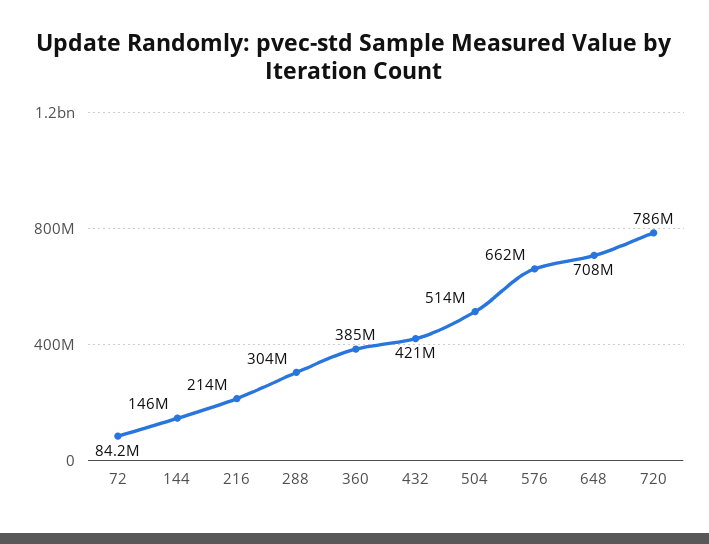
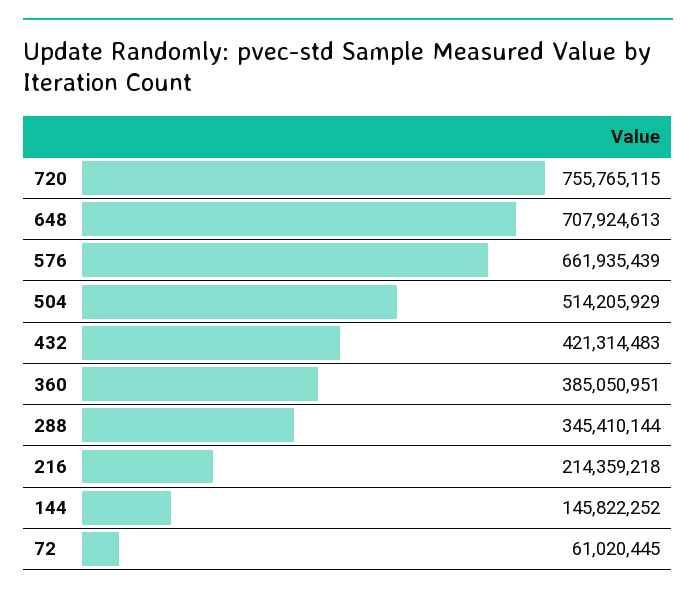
  {
-   "72": 84200000,
+   "72": 61020445,
    "144": 145822252,
    "216": 214359218,
-   "288": 304000000,
+   "288": 345410144,
    "360": 385050951,
    "432": 421314483,
    "504": 514205929,
    "576": 661935439,
    "648": 707924613,
-   "720": 786000000
+   "720": 755765115
  }

